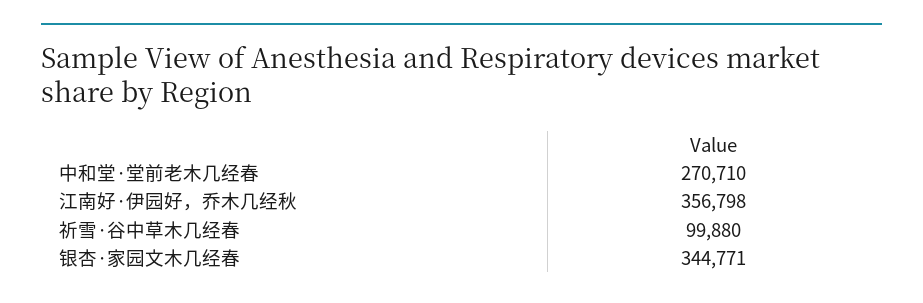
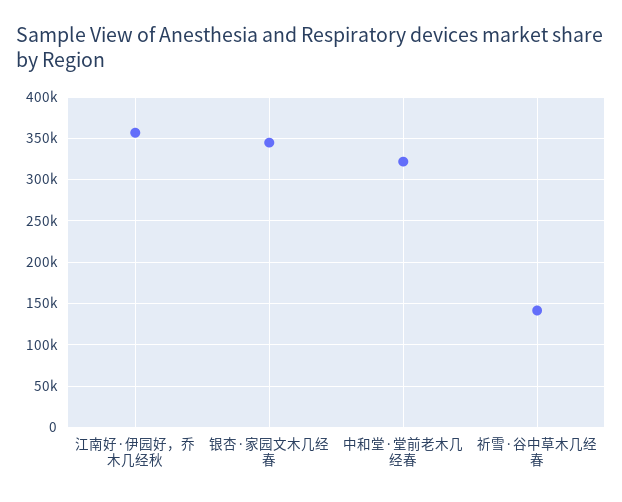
  {
-   "中和堂·堂前老木几经春": 270710,
+   "中和堂·堂前老木几经春": 320000,
    "江南好·伊园好，乔木几经秋": 356798,
-   "祈雪·谷中草木几经春": 99880,
+   "祈雪·谷中草木几经春": 140000,
    "银杏·家园文木几经春": 344771
  }

